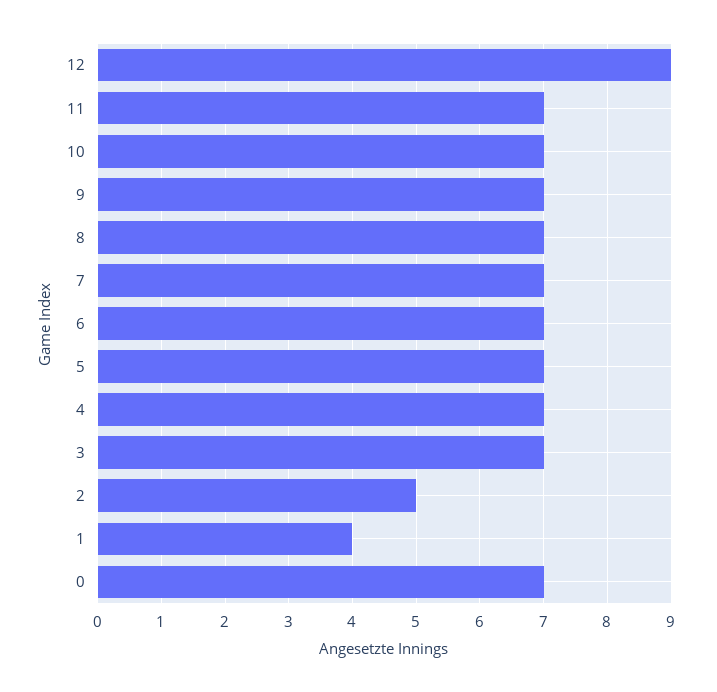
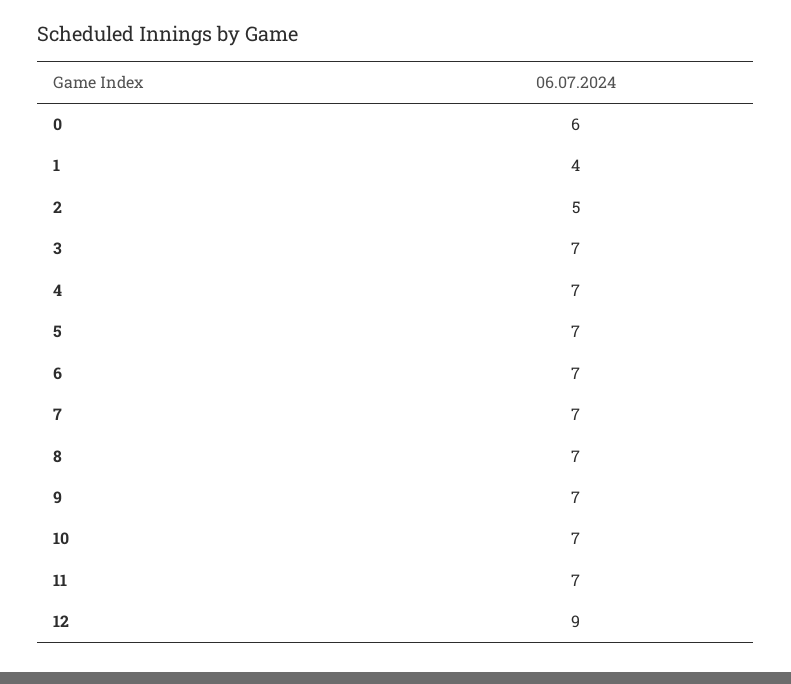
  {
    "12": 9,
    "11": 7,
    "10": 7,
    "9": 7,
    "8": 7,
    "7": 7,
    "6": 7,
    "5": 7,
    "4": 7,
    "3": 7,
    "2": 5,
    "1": 4,
-   "0": 7
+   "0": 6
  }

